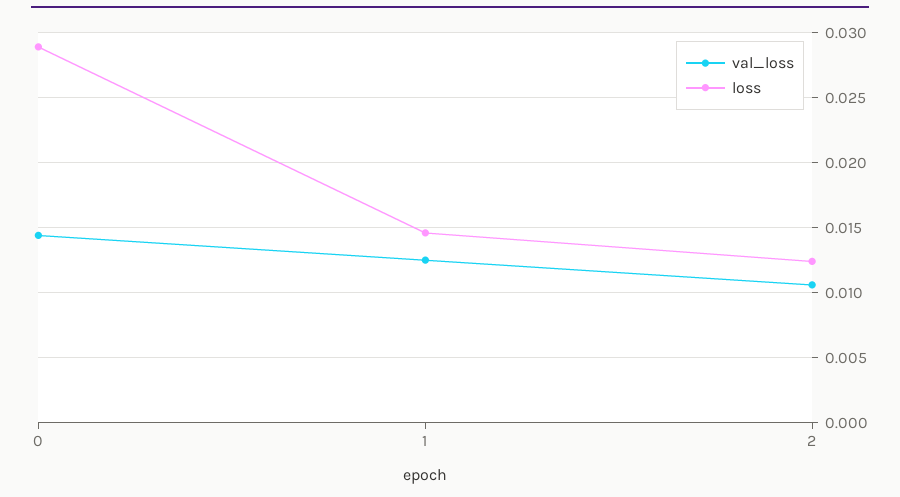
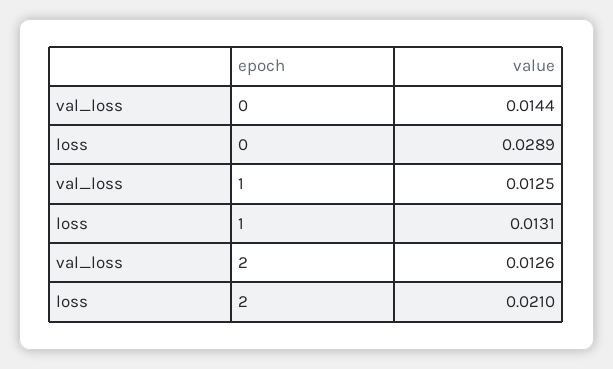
  {
    "val_loss": {
      "0": 0.0144,
      "1": 0.0125,
-     "2": 0.0105
+     "2": 0.0126
    },
    "loss": {
      "0": 0.0289,
-     "1": 0.0145,
+     "1": 0.0131,
-     "2": 0.0125
+     "2": 0.021
    }
  }

